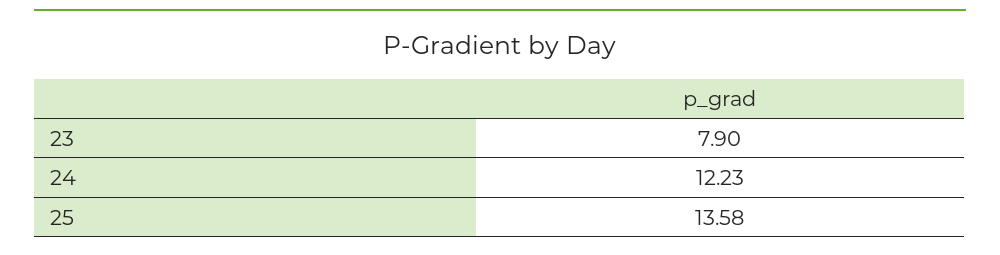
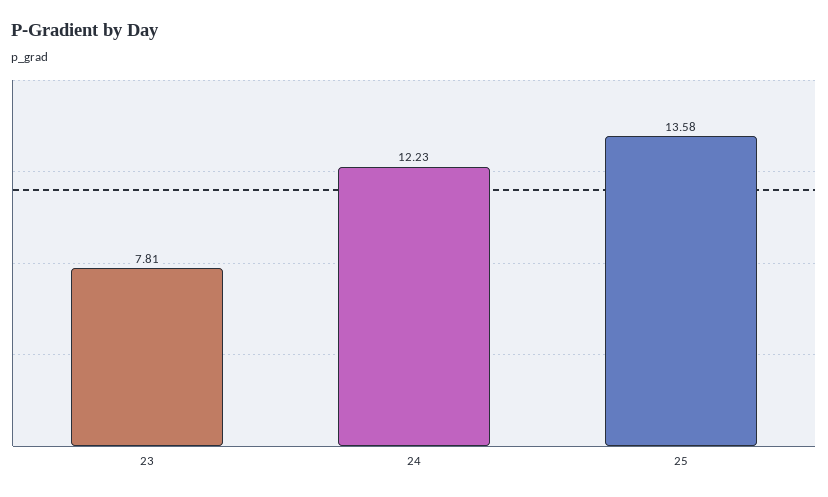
  {
-   "23": 7.9,
+   "23": 7.81,
    "24": 12.23,
    "25": 13.58
  }

